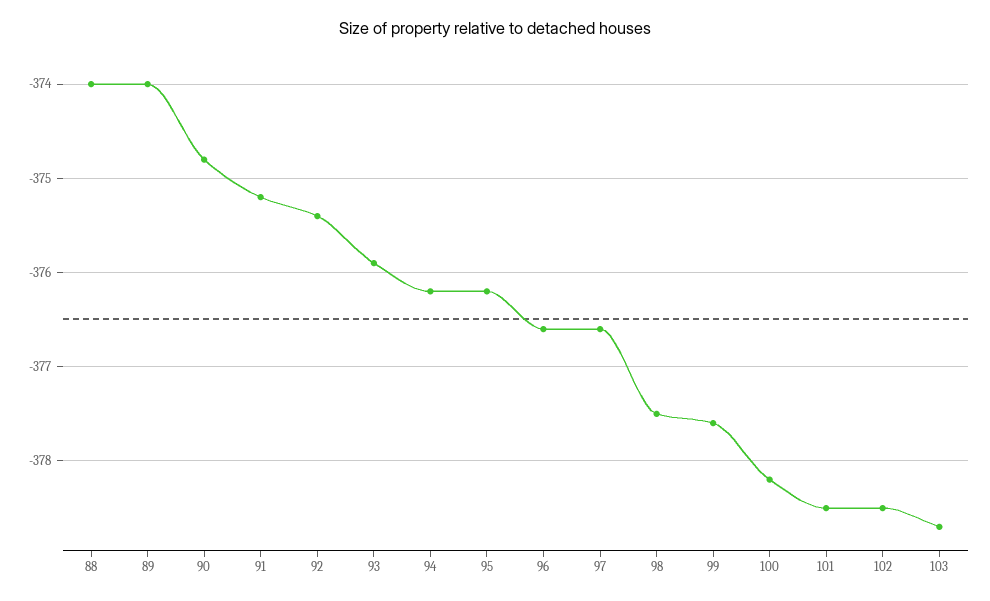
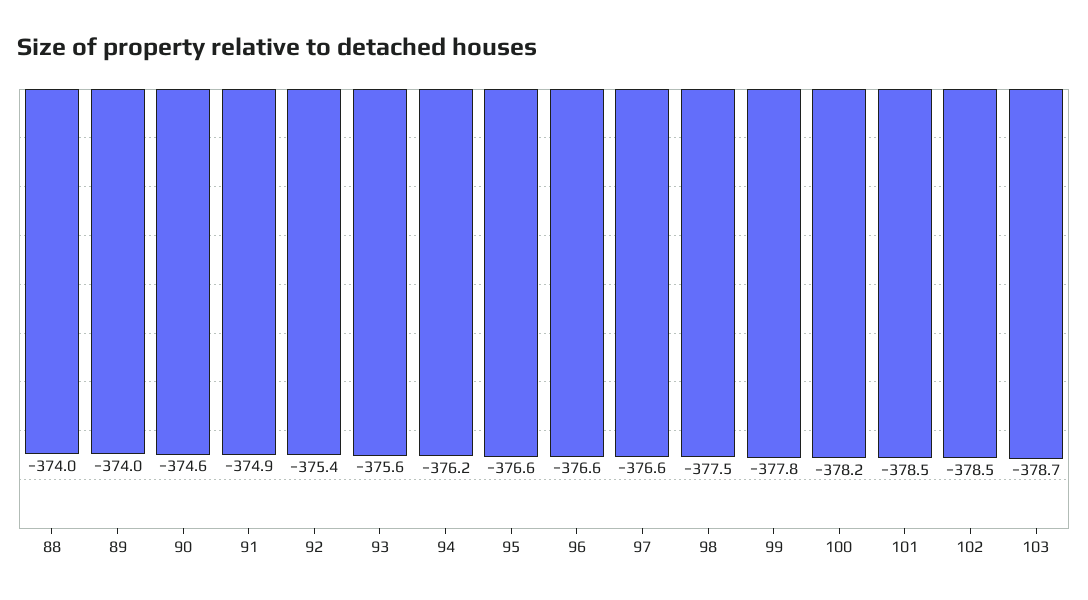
  {
    "88": -374,
    "89": -374,
-   "90": -374.8,
+   "90": -374.6,
-   "91": -375.2,
+   "91": -374.9,
    "92": -375.4,
-   "93": -375.9,
+   "93": -375.6,
    "94": -376.2,
-   "95": -376.2,
+   "95": -376.6,
    "96": -376.6,
    "97": -376.6,
    "98": -377.5,
-   "99": -377.6,
+   "99": -377.8,
    "100": -378.2,
    "101": -378.5,
    "102": -378.5,
    "103": -378.7
  }

